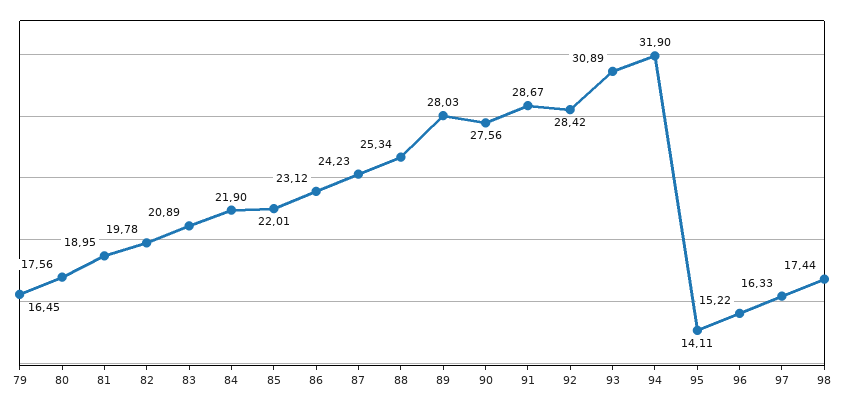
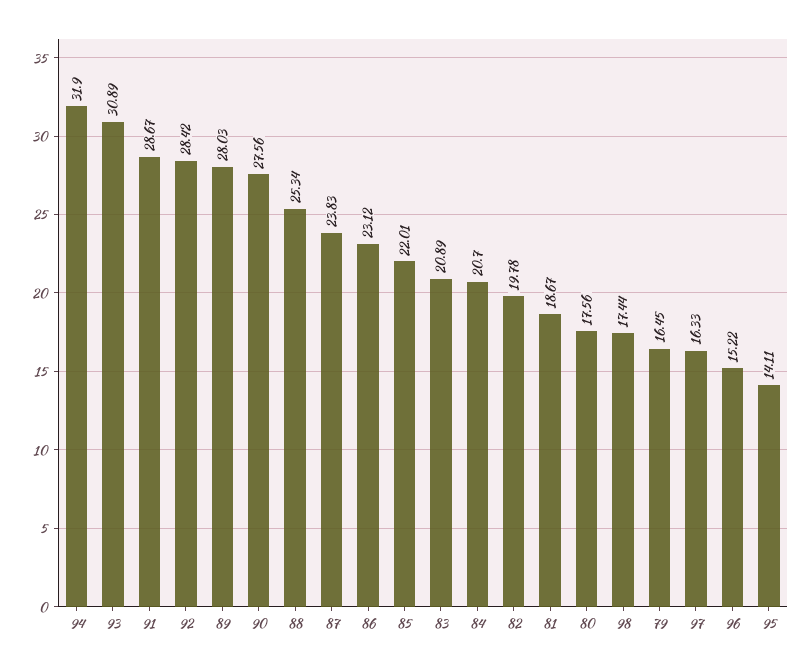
  {
    "79": 16.45,
    "80": 17.56,
-   "81": 18.95,
+   "81": 18.67,
    "82": 19.78,
    "83": 20.89,
-   "84": 21.9,
+   "84": 20.7,
    "85": 22.01,
    "86": 23.12,
-   "87": 24.23,
+   "87": 23.83,
    "88": 25.34,
    "89": 28.03,
    "90": 27.56,
    "91": 28.67,
    "92": 28.42,
    "93": 30.89,
    "94": 31.9,
    "95": 14.11,
    "96": 15.22,
    "97": 16.33,
    "98": 17.44
  }

